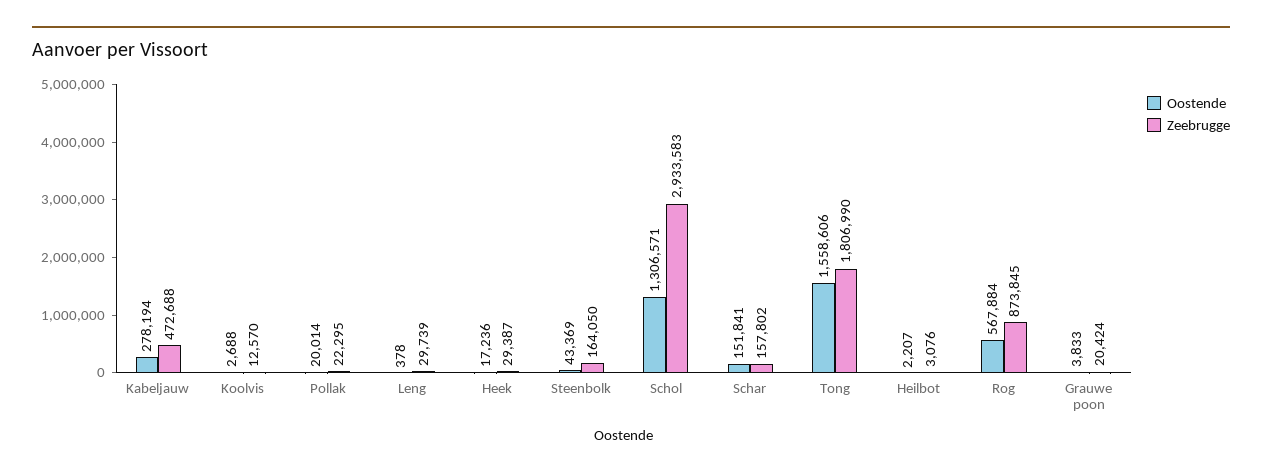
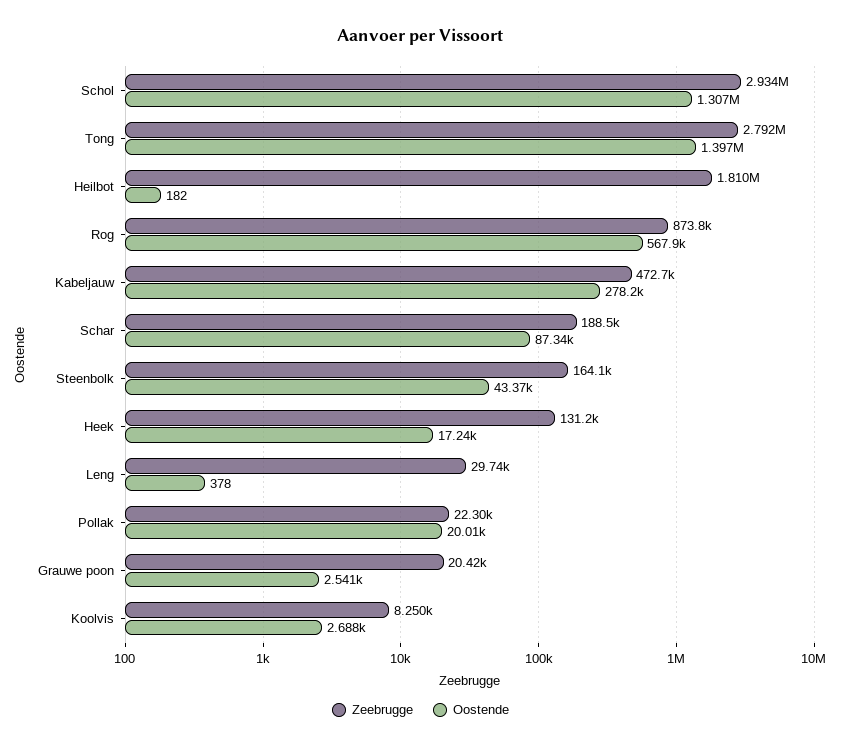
  {
    "Oostende": {
      "Kabeljauw": 278194,
      "Koolvis": 2688,
      "Pollak": 20014,
      "Leng": 378,
      "Heek": 17236,
      "Steenbolk": 43369,
      "Schol": 1306571,
-     "Schar": 151841,
+     "Schar": 87340,
-     "Tong": 1558606,
+     "Tong": 1397000,
-     "Heilbot": 2207,
+     "Heilbot": 182,
      "Rog": 567884,
-     "Grauwe poon": 3833
+     "Grauwe poon": 2541
    },
    "Zeebrugge": {
      "Kabeljauw": 472688,
-     "Koolvis": 12570,
+     "Koolvis": 8250,
      "Pollak": 22295,
      "Leng": 29739,
-     "Heek": 29387,
+     "Heek": 131200,
      "Steenbolk": 164050,
      "Schol": 2933583,
-     "Schar": 157802,
+     "Schar": 188500,
-     "Tong": 1806990,
+     "Tong": 2792000,
-     "Heilbot": 3076,
+     "Heilbot": 1810000,
      "Rog": 873845,
      "Grauwe poon": 20424
    }
  }

